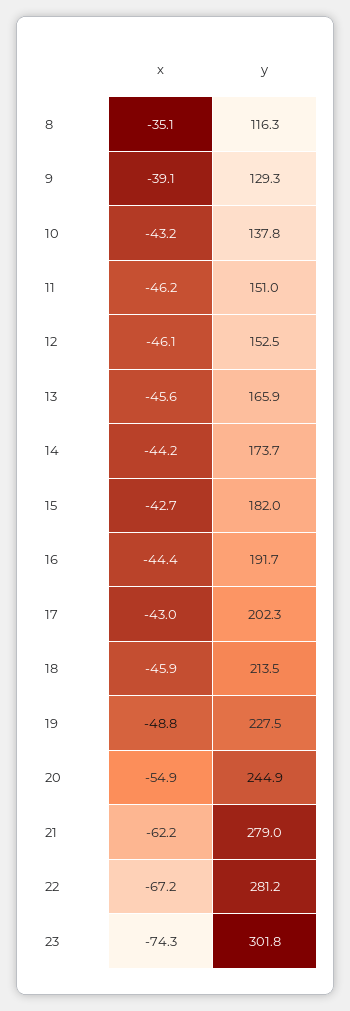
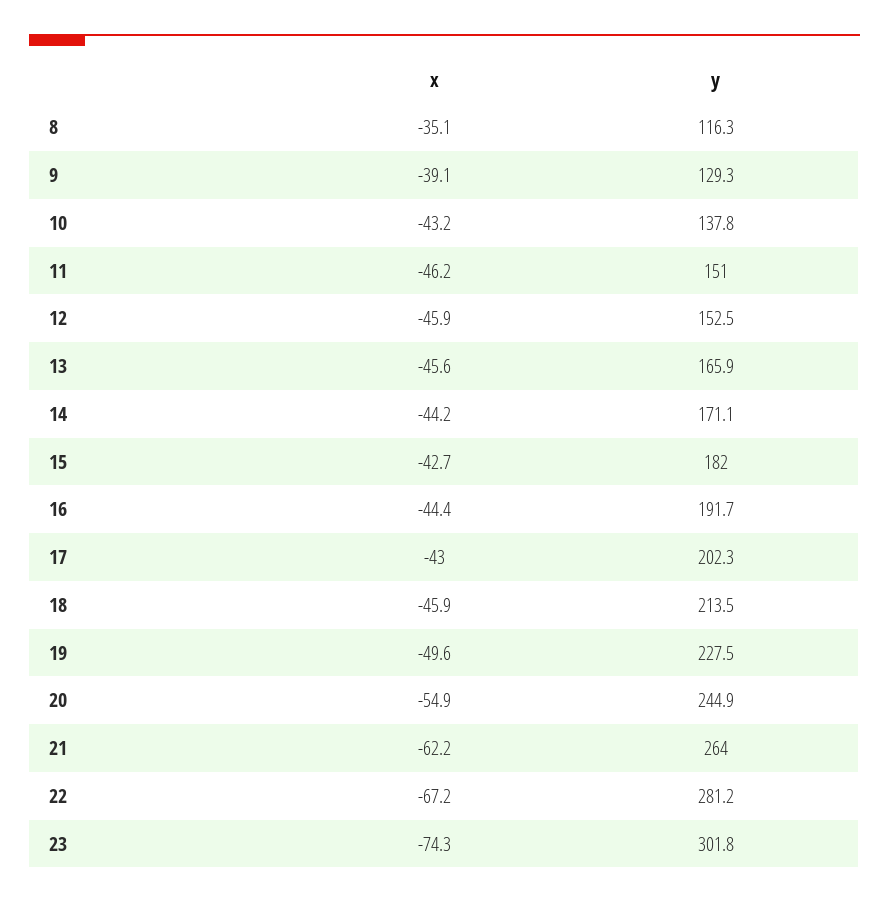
  {
    "x": {
      "8": -35.1,
      "9": -39.1,
      "10": -43.2,
      "11": -46.2,
-     "12": -46.1,
+     "12": -45.9,
      "13": -45.6,
      "14": -44.2,
      "15": -42.7,
      "16": -44.4,
      "17": -43,
      "18": -45.9,
-     "19": -48.8,
+     "19": -49.6,
      "20": -54.9,
      "21": -62.2,
      "22": -67.2,
      "23": -74.3
    },
    "y": {
      "8": 116.3,
      "9": 129.3,
      "10": 137.8,
      "11": 151,
      "12": 152.5,
      "13": 165.9,
-     "14": 173.7,
+     "14": 171.1,
      "15": 182,
      "16": 191.7,
      "17": 202.3,
      "18": 213.5,
      "19": 227.5,
      "20": 244.9,
-     "21": 279,
+     "21": 264,
      "22": 281.2,
      "23": 301.8
    }
  }

